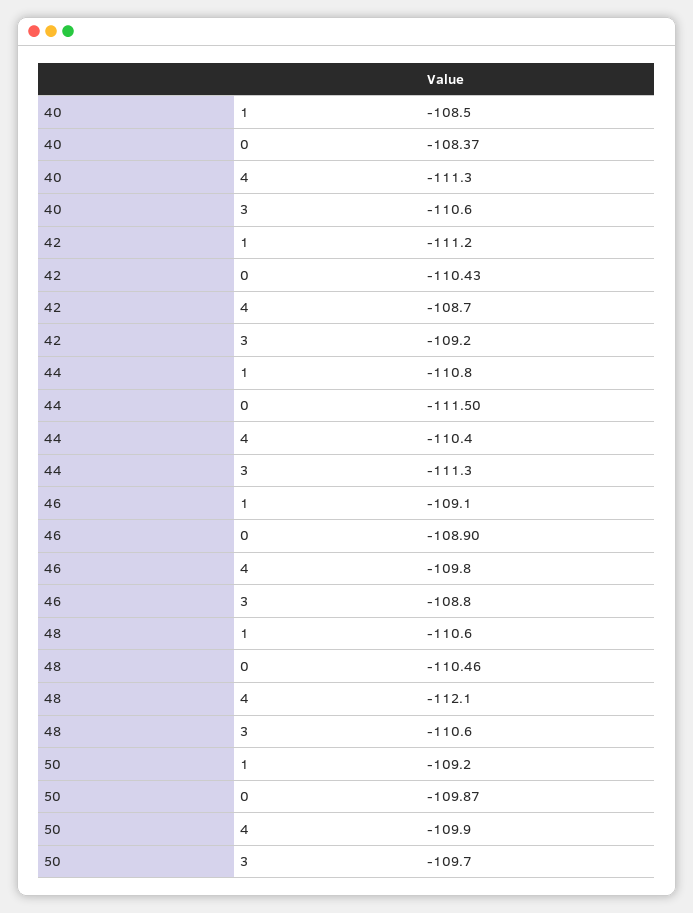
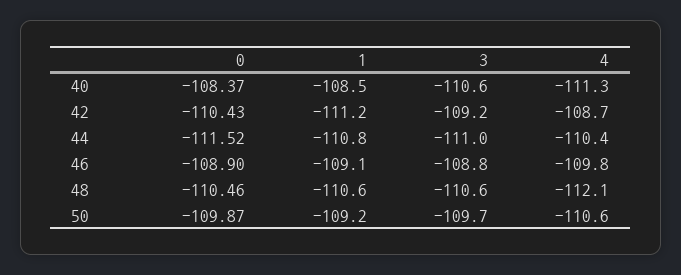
  {
    "40": {
      "1": -108.5,
      "0": -108.37,
      "4": -111.3,
      "3": -110.6
    },
    "42": {
      "1": -111.2,
      "0": -110.43,
      "4": -108.7,
      "3": -109.2
    },
    "44": {
      "1": -110.8,
-     "0": -111.5,
+     "0": -111.52,
      "4": -110.4,
-     "3": -111.3
+     "3": -111
    },
    "46": {
      "1": -109.1,
      "0": -108.9,
      "4": -109.8,
      "3": -108.8
    },
    "48": {
      "1": -110.6,
      "0": -110.46,
      "4": -112.1,
      "3": -110.6
    },
    "50": {
      "1": -109.2,
      "0": -109.87,
-     "4": -109.9,
+     "4": -110.6,
      "3": -109.7
    }
  }

